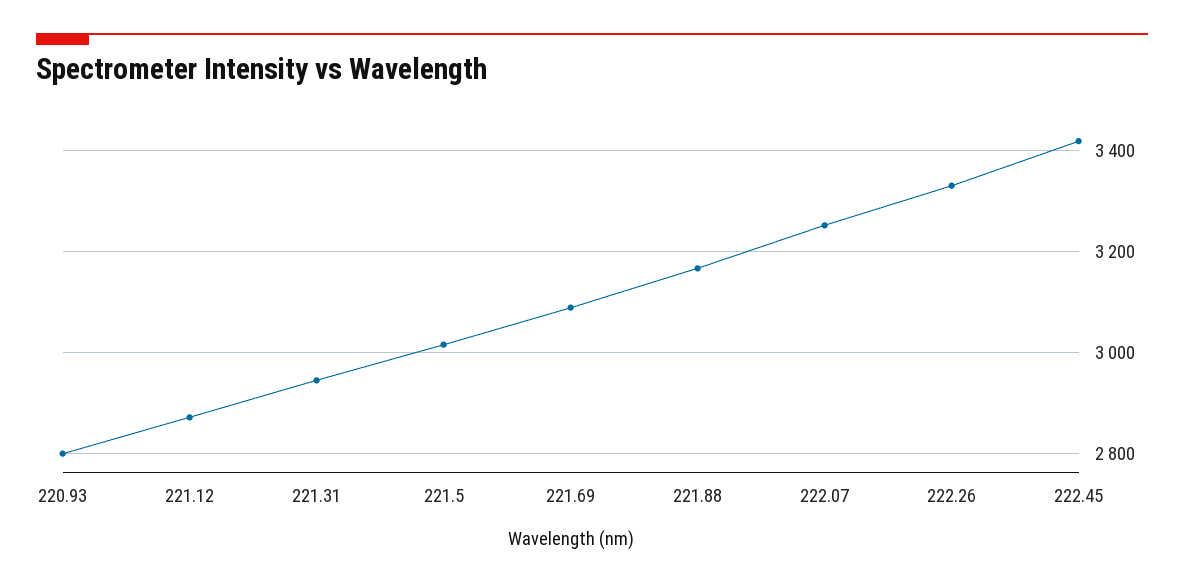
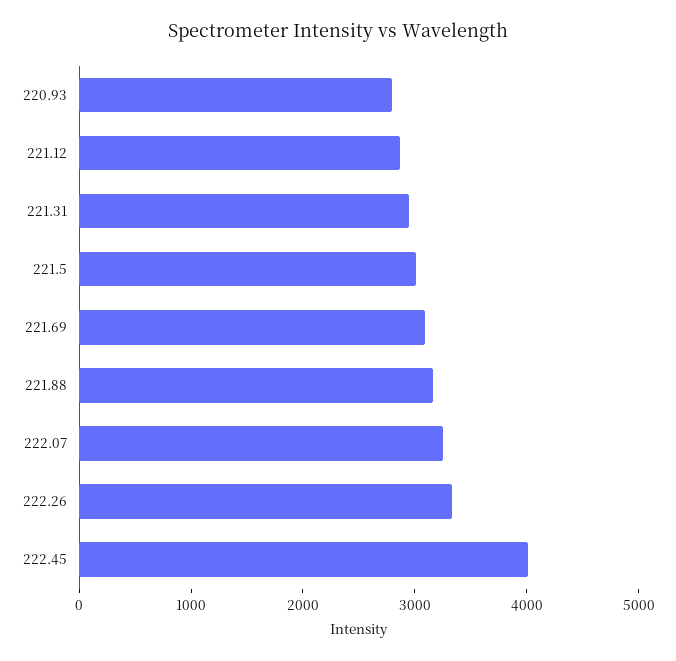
  {
    "220.93": 2800,
    "221.12": 2880,
    "221.31": 2940,
    "221.5": 3020,
    "221.69": 3080,
    "221.88": 3160,
    "222.07": 3260,
    "222.26": 3340,
-   "222.45": 3420
+   "222.45": 4000
  }

